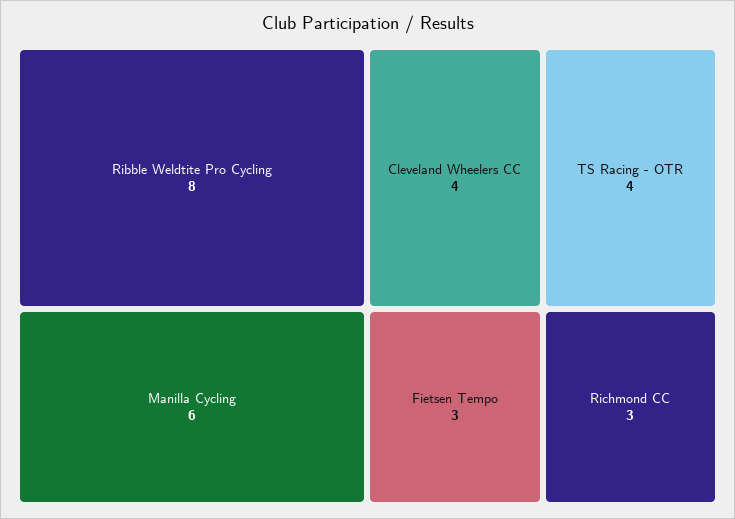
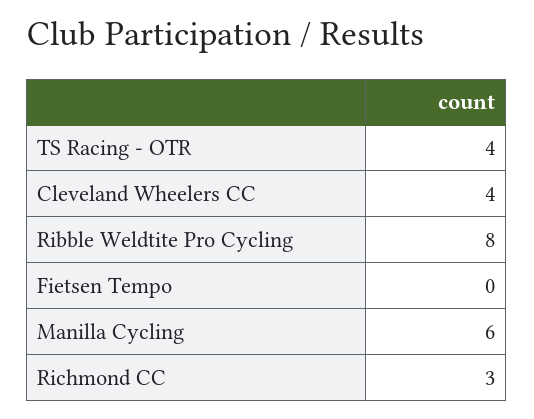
  {
    "Ribble Weldtite Pro Cycling": 8,
    "Manilla Cycling": 6,
    "Cleveland Wheelers CC": 4,
    "TS Racing - OTR": 4,
-   "Fietsen Tempo": 3,
+   "Fietsen Tempo": 0,
    "Richmond CC": 3
  }

